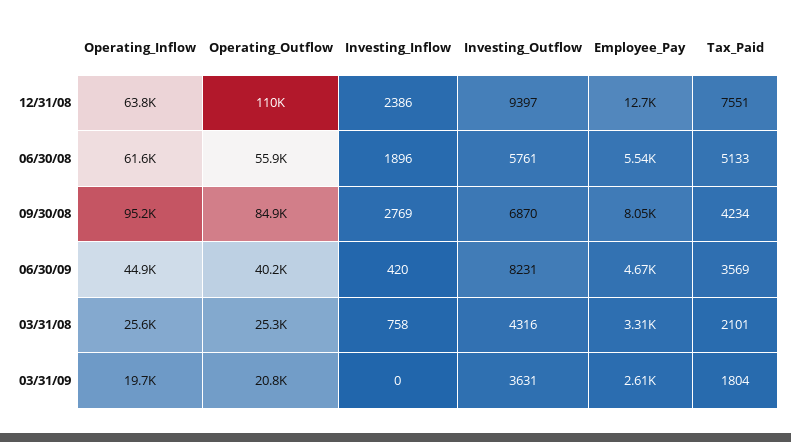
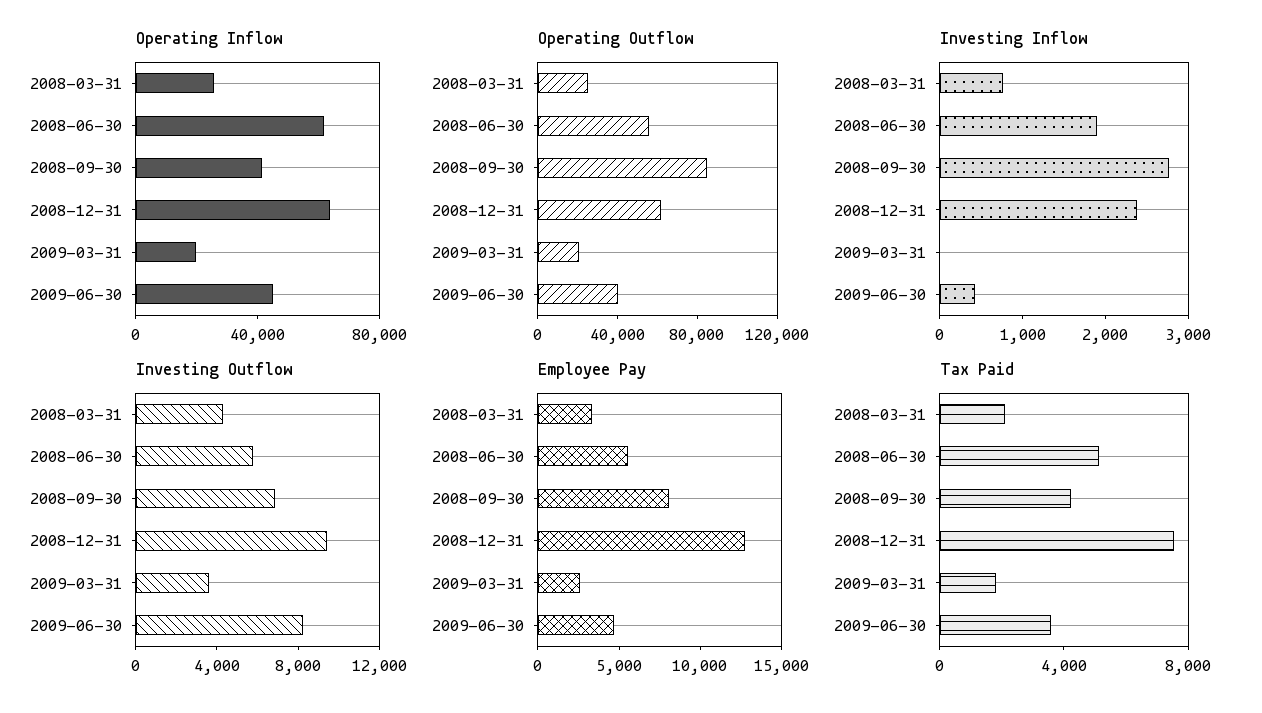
  {
    "Operating_Inflow": {
      "12/31/08": 63800,
      "06/30/08": 61600,
-     "09/30/08": 95200,
+     "09/30/08": 40000,
      "06/30/09": 44900,
      "03/31/08": 25600,
      "03/31/09": 19700
    },
    "Operating_Outflow": {
-     "12/31/08": 110000,
+     "12/31/08": 60000,
      "06/30/08": 55900,
      "09/30/08": 84900,
      "06/30/09": 40200,
      "03/31/08": 25300,
      "03/31/09": 20800
    },
    "Investing_Inflow": {
      "12/31/08": 2386,
      "06/30/08": 1896,
      "09/30/08": 2769,
      "06/30/09": 420,
      "03/31/08": 758,
      "03/31/09": 0
    },
    "Investing_Outflow": {
      "12/31/08": 9397,
      "06/30/08": 5761,
      "09/30/08": 6870,
      "06/30/09": 8231,
      "03/31/08": 4316,
      "03/31/09": 3631
    },
    "Employee_Pay": {
      "12/31/08": 12700,
      "06/30/08": 5540,
      "09/30/08": 8050,
      "06/30/09": 4670,
      "03/31/08": 3310,
      "03/31/09": 2610
    },
    "Tax_Paid": {
      "12/31/08": 7551,
      "06/30/08": 5133,
      "09/30/08": 4234,
      "06/30/09": 3569,
      "03/31/08": 2101,
      "03/31/09": 1804
    }
  }

